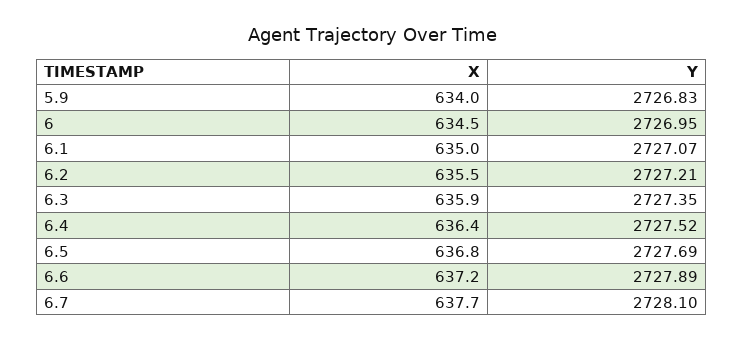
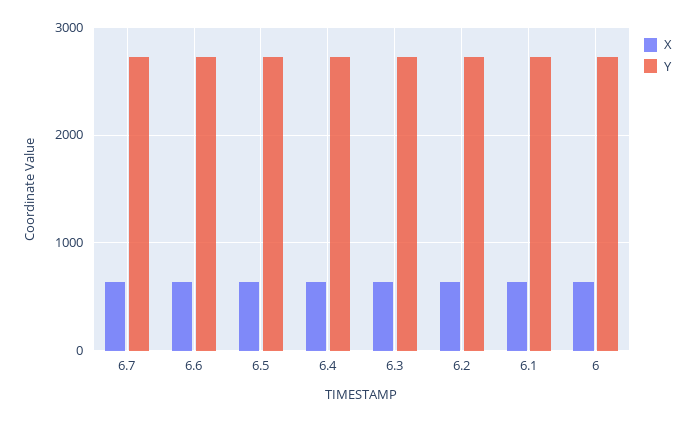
  {
    "X": {
-     "5.9": 634,
      "6": 634.5,
      "6.1": 635,
      "6.2": 635.5,
      "6.3": 635.9,
      "6.4": 636.4,
      "6.5": 636.8,
      "6.6": 637.2,
      "6.7": 637.7
    },
    "Y": {
-     "5.9": 2726.83,
      "6": 2726.95,
      "6.1": 2727.07,
      "6.2": 2727.21,
      "6.3": 2727.35,
      "6.4": 2727.52,
      "6.5": 2727.69,
      "6.6": 2727.89,
      "6.7": 2728.1
    }
  }

